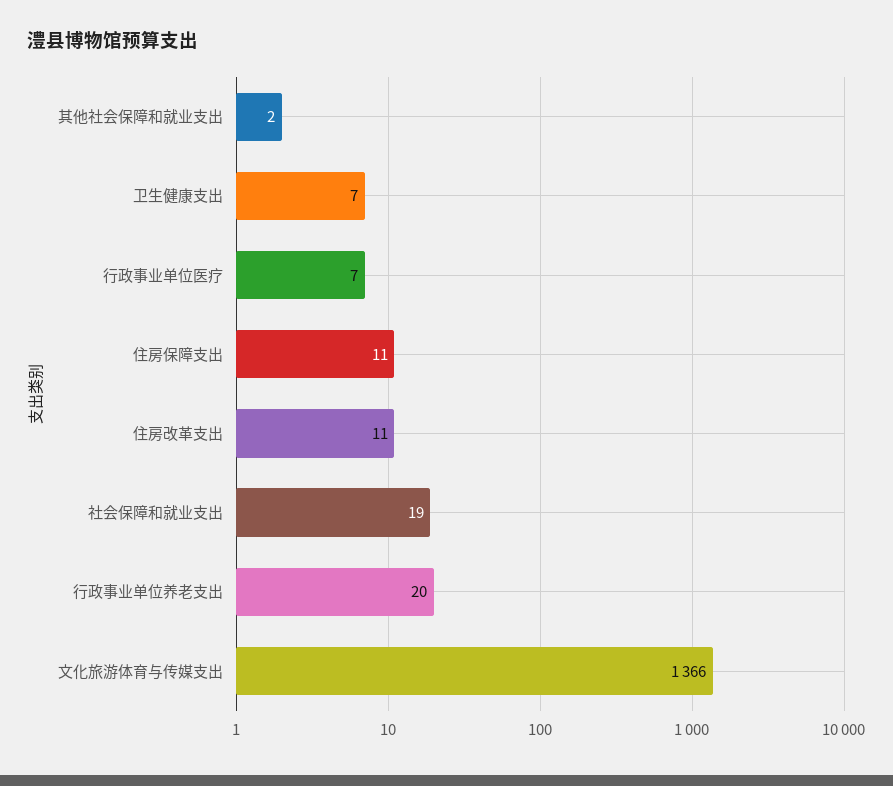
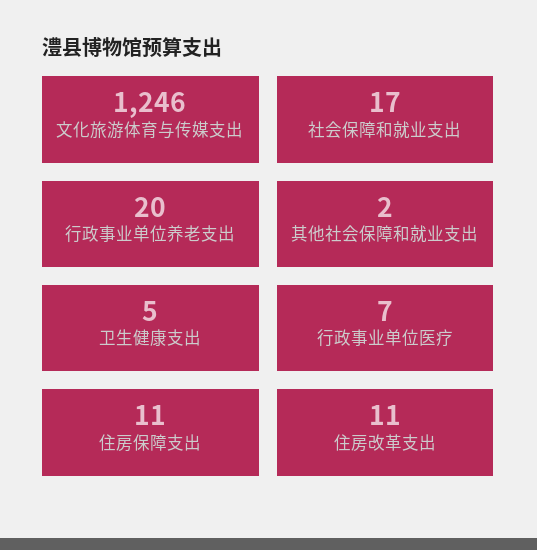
  {
    "其他社会保障和就业支出": 2,
-   "卫生健康支出": 7,
+   "卫生健康支出": 5,
    "行政事业单位医疗": 7,
    "住房保障支出": 11,
    "住房改革支出": 11,
-   "社会保障和就业支出": 19,
+   "社会保障和就业支出": 17,
    "行政事业单位养老支出": 20,
-   "文化旅游体育与传媒支出": 1366
+   "文化旅游体育与传媒支出": 1246
  }

